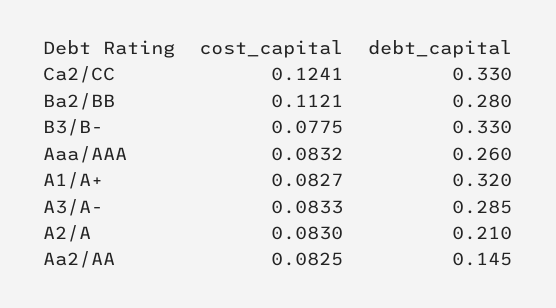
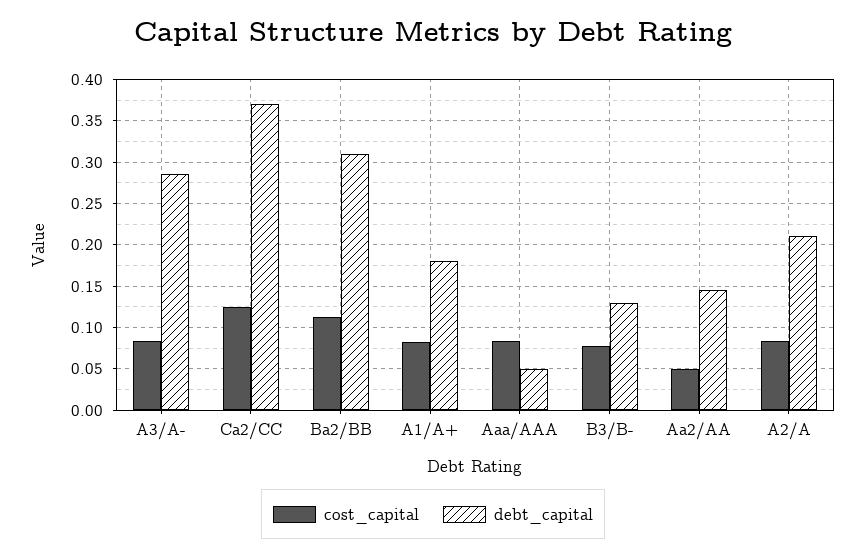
  {
    "cost_capital": {
      "Ca2/CC": 0.1241,
      "Ba2/BB": 0.1121,
      "B3/B-": 0.0775,
      "Aaa/AAA": 0.0832,
      "A1/A+": 0.0827,
      "A3/A-": 0.0833,
      "A2/A": 0.083,
-     "Aa2/AA": 0.0825
+     "Aa2/AA": 0.05
    },
    "debt_capital": {
-     "Ca2/CC": 0.33,
+     "Ca2/CC": 0.37,
-     "Ba2/BB": 0.28,
+     "Ba2/BB": 0.31,
-     "B3/B-": 0.33,
+     "B3/B-": 0.13,
-     "Aaa/AAA": 0.26,
+     "Aaa/AAA": 0.05,
-     "A1/A+": 0.32,
+     "A1/A+": 0.18,
      "A3/A-": 0.285,
      "A2/A": 0.21,
      "Aa2/AA": 0.145
    }
  }

